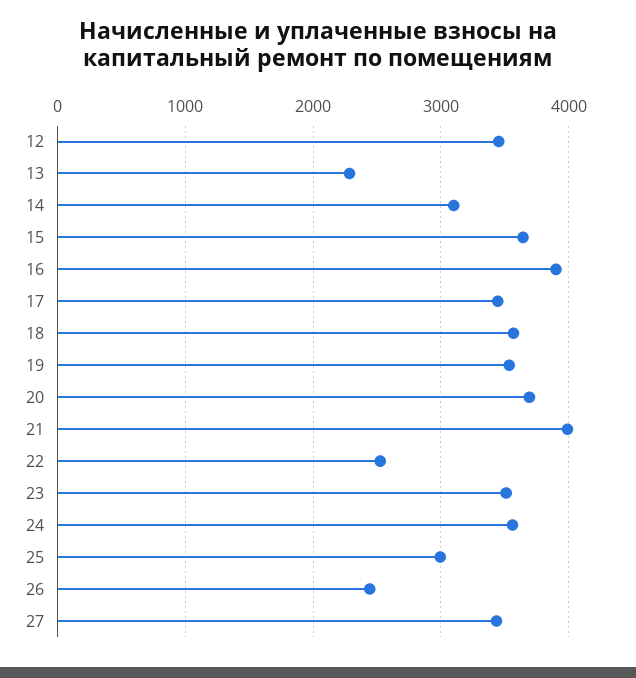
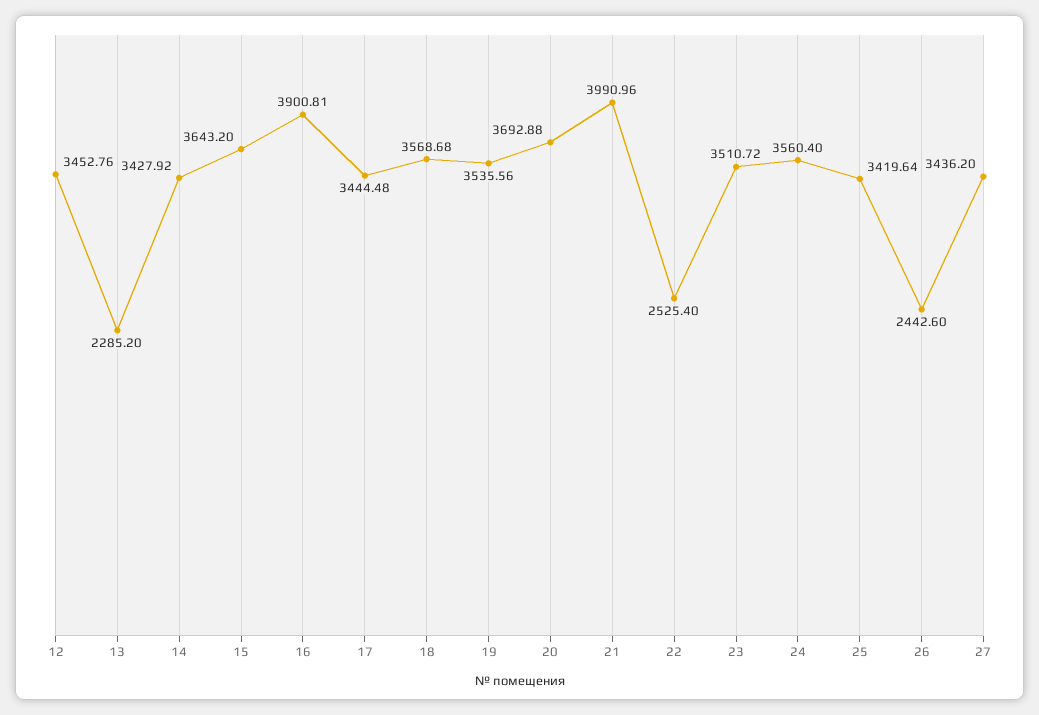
  {
    "12": 3452.76,
    "13": 2285.2,
-   "14": 3100,
+   "14": 3427.92,
    "15": 3643.2,
    "16": 3900.81,
    "17": 3444.48,
    "18": 3568.68,
    "19": 3535.56,
    "20": 3692.88,
    "21": 3990.96,
    "22": 2525.4,
    "23": 3510.72,
    "24": 3560.4,
-   "25": 3000,
+   "25": 3419.64,
    "26": 2442.6,
    "27": 3436.2
  }

